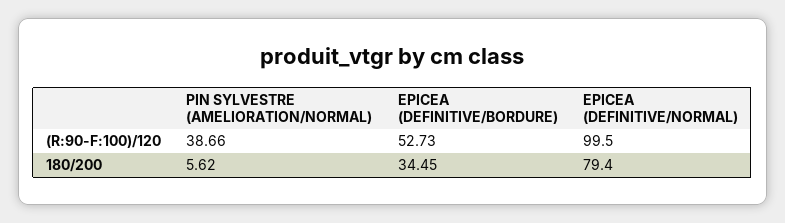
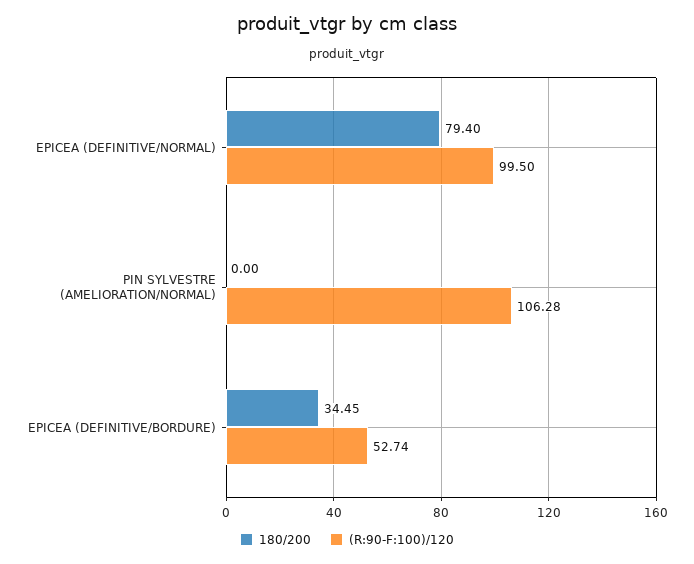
  {
    "(R:90-F:100)/120": {
-     "PIN SYLVESTRE (AMELIORATION/NORMAL)": 38.66,
+     "PIN SYLVESTRE (AMELIORATION/NORMAL)": 106.28,
-     "EPICEA (DEFINITIVE/BORDURE)": 52.73,
+     "EPICEA (DEFINITIVE/BORDURE)": 52.74,
      "EPICEA (DEFINITIVE/NORMAL)": 99.5
    },
    "180/200": {
-     "PIN SYLVESTRE (AMELIORATION/NORMAL)": 5.62,
+     "PIN SYLVESTRE (AMELIORATION/NORMAL)": 0,
      "EPICEA (DEFINITIVE/BORDURE)": 34.45,
      "EPICEA (DEFINITIVE/NORMAL)": 79.4
    }
  }

